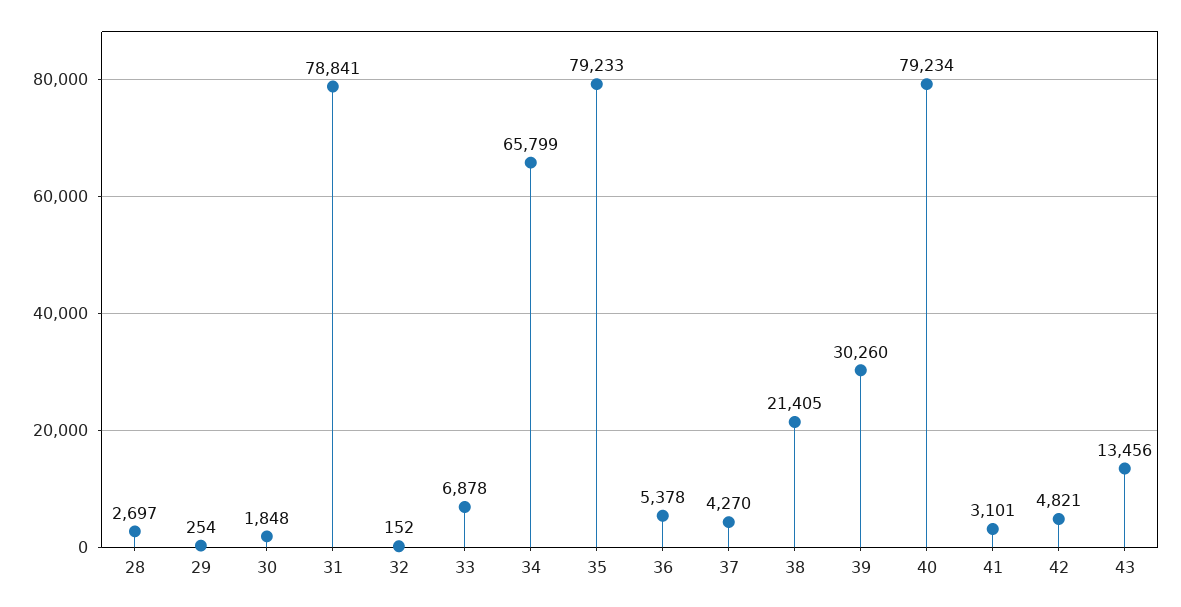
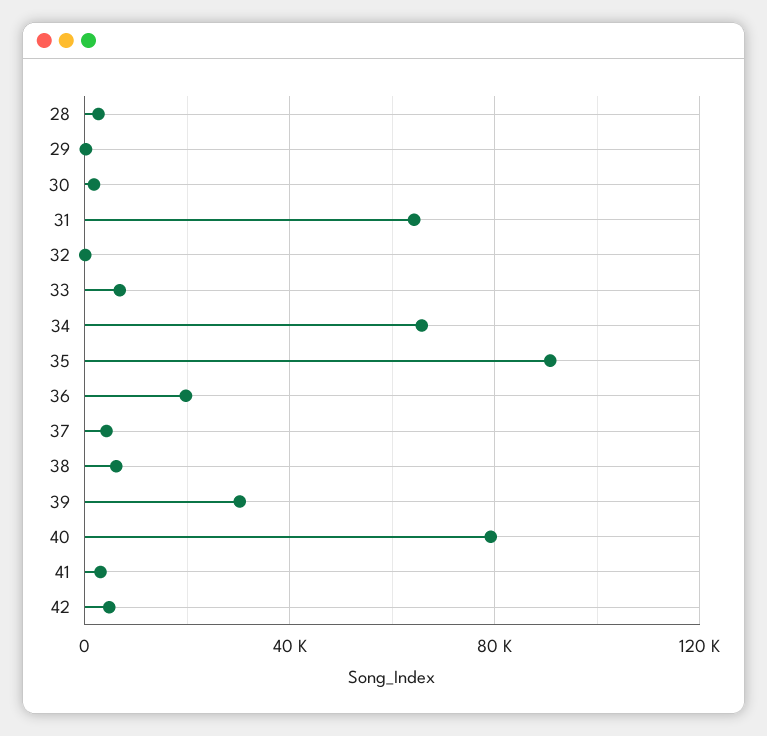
  {
    "28": 2697,
    "29": 254,
    "30": 1848,
-   "31": 78841,
+   "31": 65000,
    "32": 152,
    "33": 6878,
    "34": 65799,
-   "35": 79233,
+   "35": 90000,
-   "36": 5378,
+   "36": 20000,
    "37": 4270,
-   "38": 21405,
+   "38": 5000,
    "39": 30260,
    "40": 79234,
    "41": 3101,
-   "42": 4821,
+   "42": 4821
-   "43": 13456
  }

